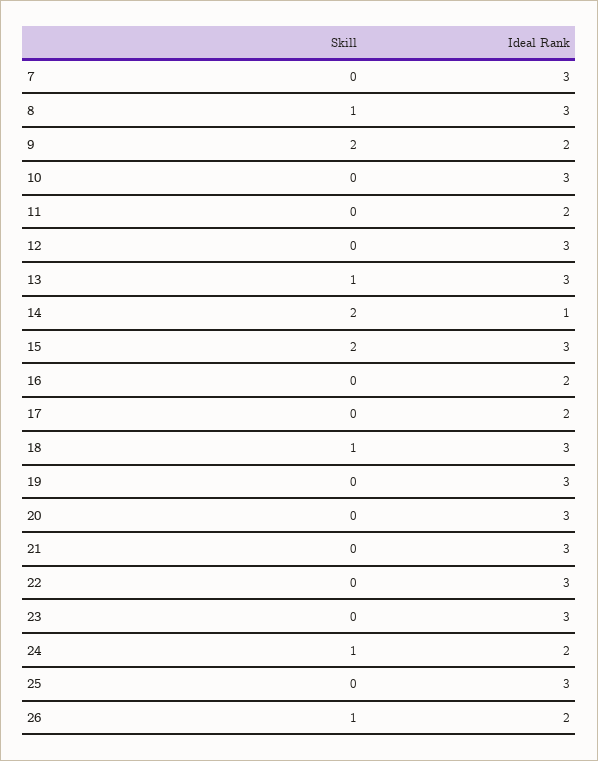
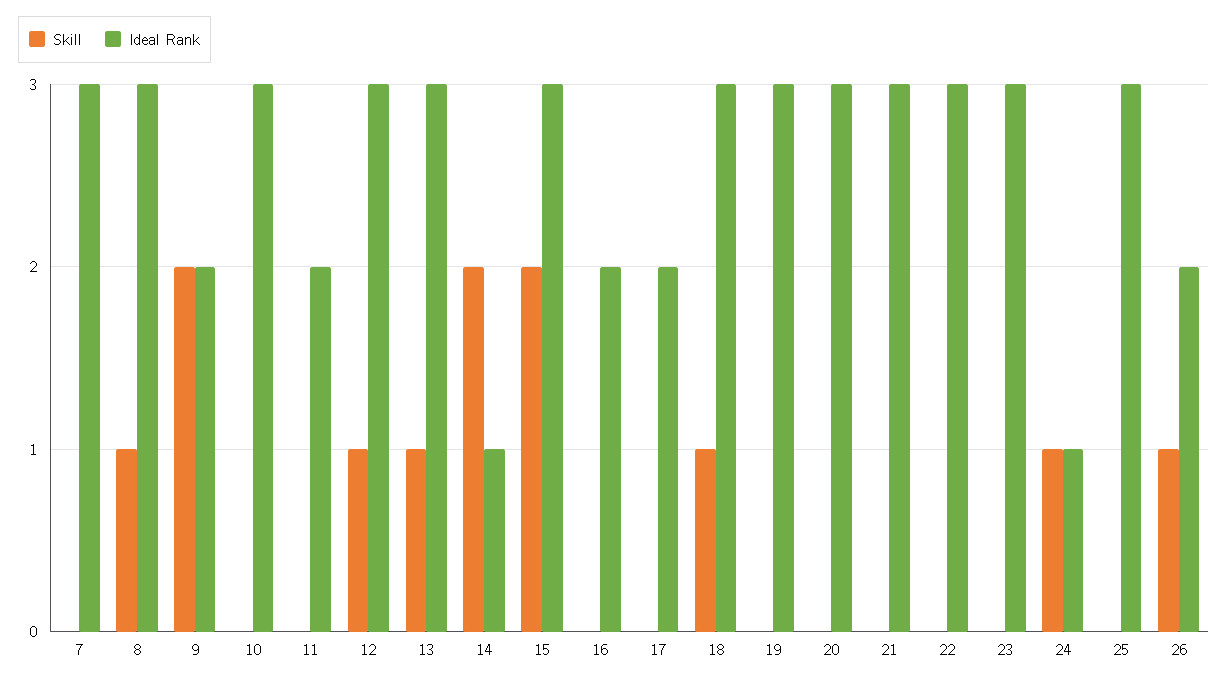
  {
    "Skill": {
      "7": 0,
      "8": 1,
      "9": 2,
      "10": 0,
      "11": 0,
-     "12": 0,
+     "12": 1,
      "13": 1,
      "14": 2,
      "15": 2,
      "16": 0,
      "17": 0,
      "18": 1,
      "19": 0,
      "20": 0,
      "21": 0,
      "22": 0,
      "23": 0,
      "24": 1,
      "25": 0,
      "26": 1
    },
    "Ideal Rank": {
      "7": 3,
      "8": 3,
      "9": 2,
      "10": 3,
      "11": 2,
      "12": 3,
      "13": 3,
      "14": 1,
      "15": 3,
      "16": 2,
      "17": 2,
      "18": 3,
      "19": 3,
      "20": 3,
      "21": 3,
      "22": 3,
      "23": 3,
-     "24": 2,
+     "24": 1,
      "25": 3,
      "26": 2
    }
  }

